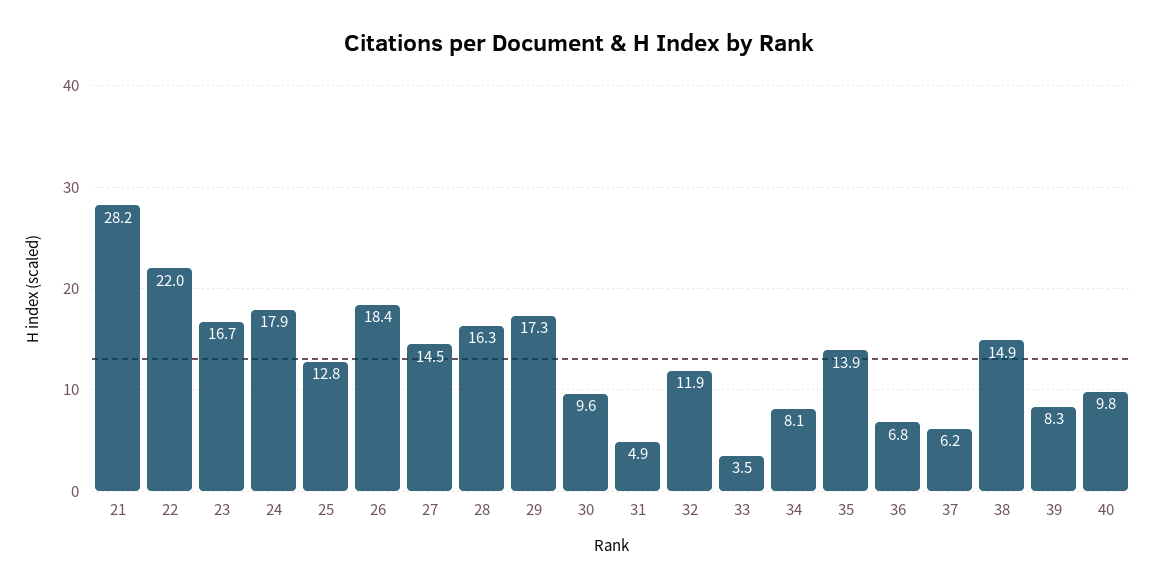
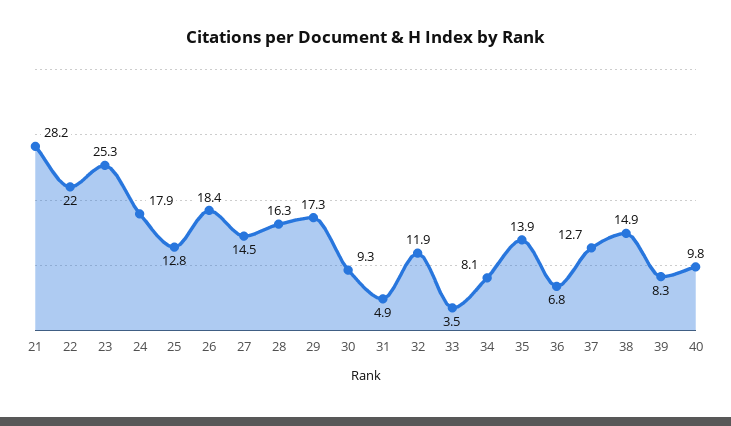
  {
    "21": 28.2,
    "22": 22,
-   "23": 16.7,
+   "23": 25.3,
    "24": 17.9,
    "25": 12.8,
    "26": 18.4,
    "27": 14.5,
    "28": 16.3,
    "29": 17.3,
-   "30": 9.6,
+   "30": 9.3,
    "31": 4.9,
    "32": 11.9,
    "33": 3.5,
    "34": 8.1,
    "35": 13.9,
    "36": 6.8,
-   "37": 6.2,
+   "37": 12.7,
    "38": 14.9,
    "39": 8.3,
    "40": 9.8
  }

